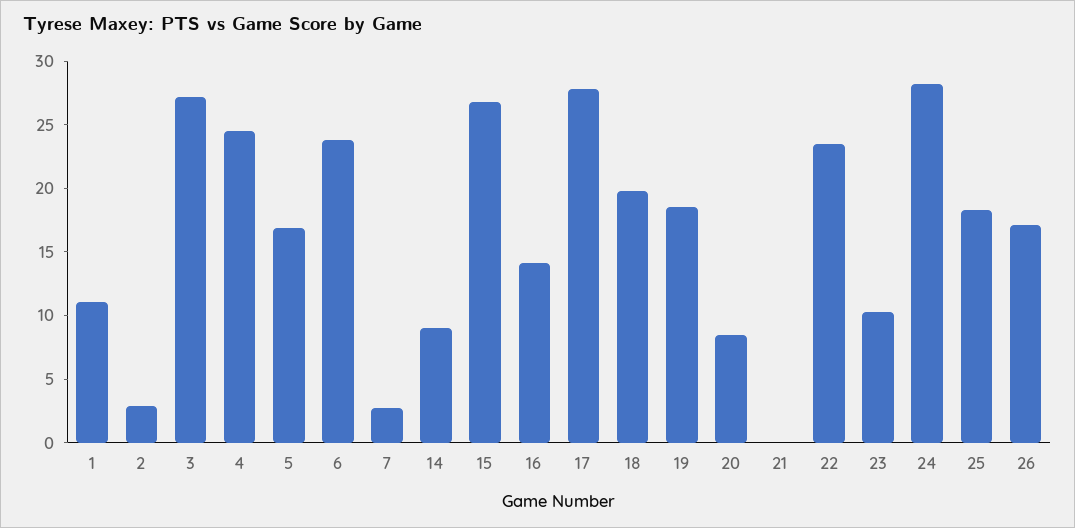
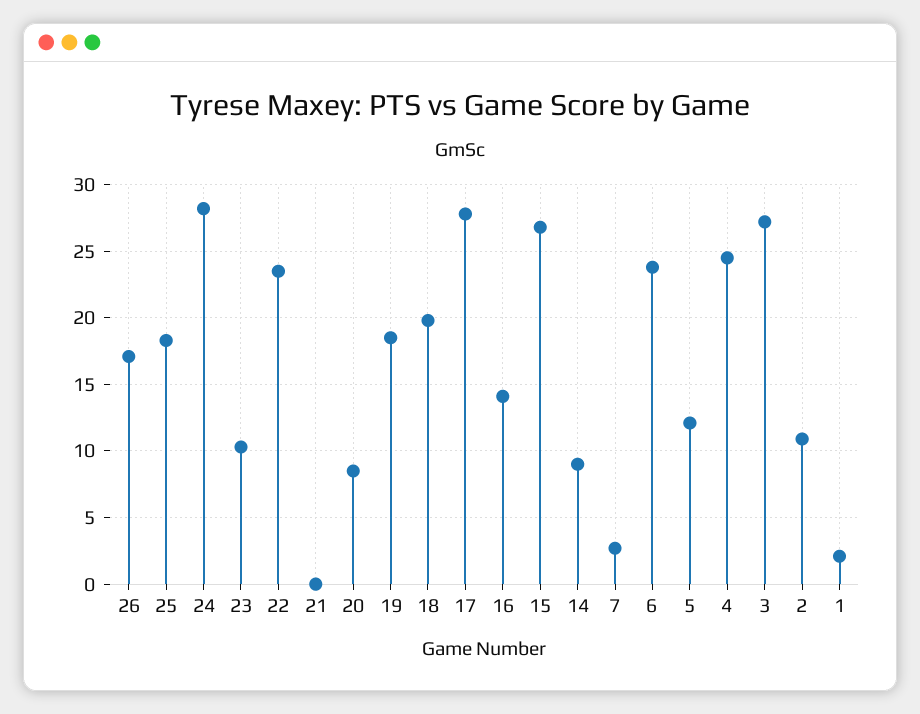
  {
-   "1": 11,
+   "1": 2,
-   "2": 3,
+   "2": 11,
    "3": 27,
    "4": 24.5,
-   "5": 17,
+   "5": 12,
    "6": 24,
    "7": 2.5,
    "14": 9,
    "15": 27,
    "16": 14,
    "17": 28,
    "18": 20,
    "19": 18.5,
    "20": 8.5,
    "21": 0,
    "22": 23.5,
    "23": 10.5,
    "24": 28,
    "25": 18.5,
    "26": 17
  }

